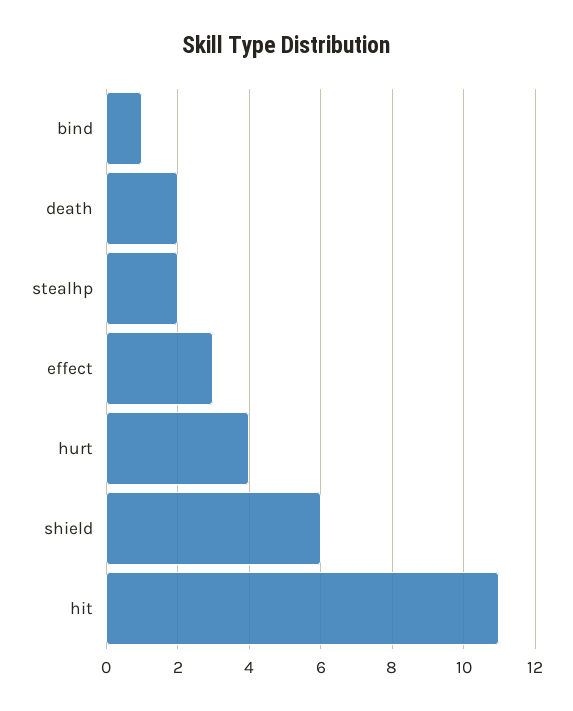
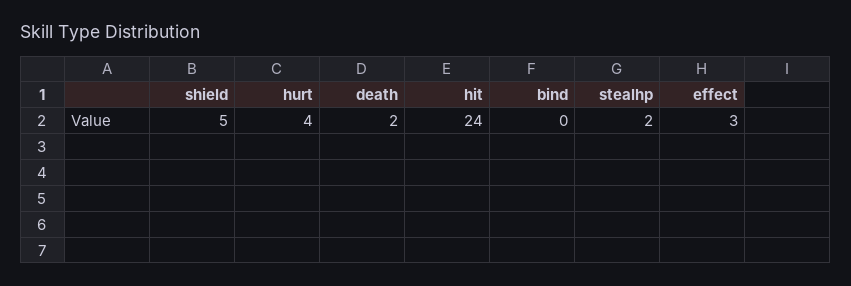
  {
-   "bind": 1,
+   "bind": 0,
    "death": 2,
    "stealhp": 2,
    "effect": 3,
    "hurt": 4,
-   "shield": 6,
+   "shield": 5,
-   "hit": 11
+   "hit": 24
  }

